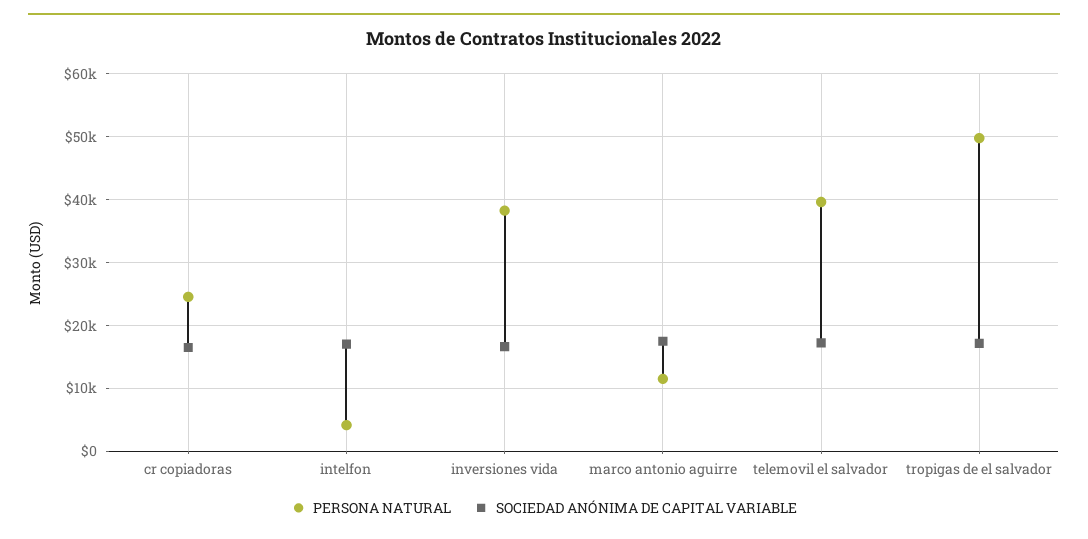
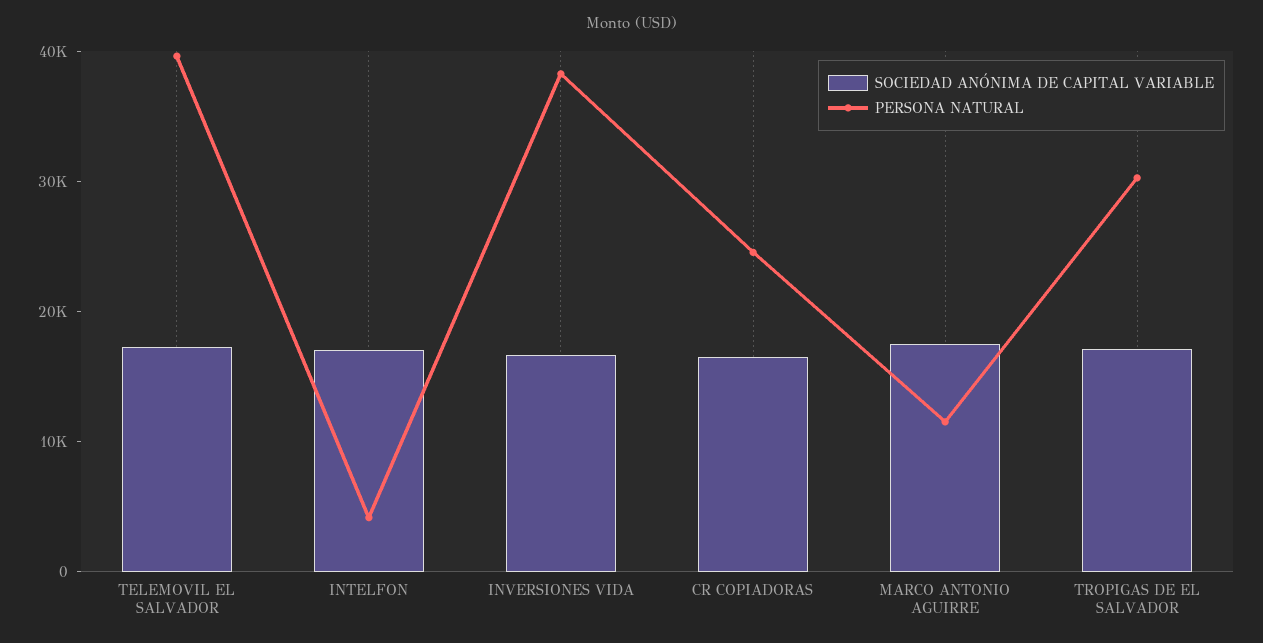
  {
    "PERSONA NATURAL": {
      "cr copiadoras": 25000,
      "intelfon": 4000,
      "inversiones vida": 38000,
      "marco antonio aguirre": 12000,
      "telemovil el salvador": 40000,
-     "tropigas de el salvador": 50000
+     "tropigas de el salvador": 30000
    },
    "SOCIEDAD ANÓNIMA DE CAPITAL VARIABLE": {
      "cr copiadoras": 17000,
      "intelfon": 17000,
      "inversiones vida": 17000,
      "marco antonio aguirre": 18000,
      "telemovil el salvador": 17000,
      "tropigas de el salvador": 17000
    }
  }

